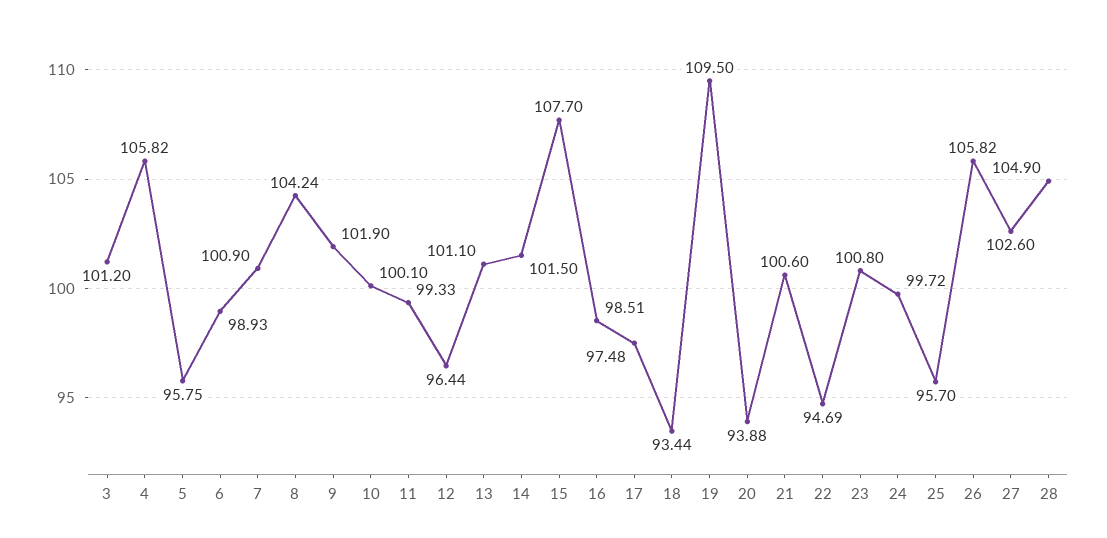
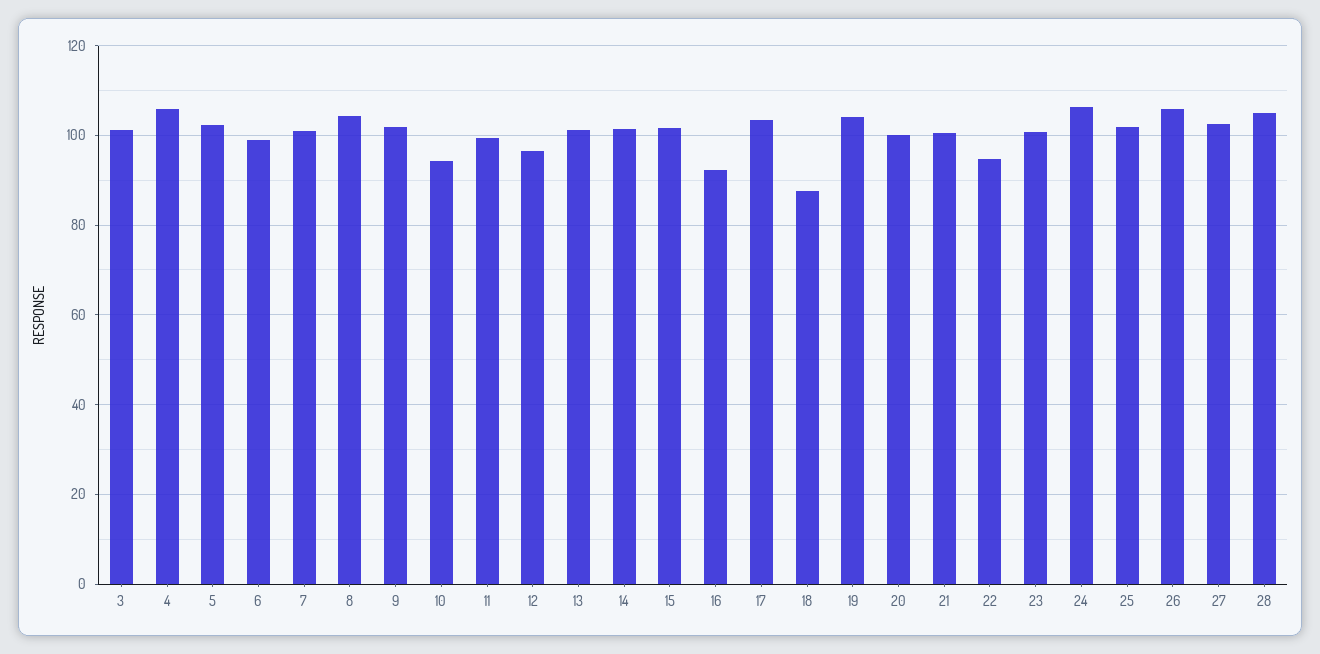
  {
    "3": 101.2,
    "4": 105.82,
-   "5": 95.75,
+   "5": 102,
    "6": 98.93,
    "7": 100.9,
    "8": 104.24,
    "9": 101.9,
-   "10": 100.1,
+   "10": 94,
    "11": 99.33,
    "12": 96.44,
    "13": 101.1,
    "14": 101.5,
-   "15": 107.7,
+   "15": 102,
-   "16": 98.51,
+   "16": 92,
-   "17": 97.48,
+   "17": 104,
-   "18": 93.44,
+   "18": 88,
-   "19": 109.5,
+   "19": 104,
-   "20": 93.88,
+   "20": 100,
    "21": 100.6,
    "22": 94.69,
    "23": 100.8,
-   "24": 99.72,
+   "24": 106,
-   "25": 95.7,
+   "25": 102,
    "26": 105.82,
    "27": 102.6,
    "28": 104.9
  }

